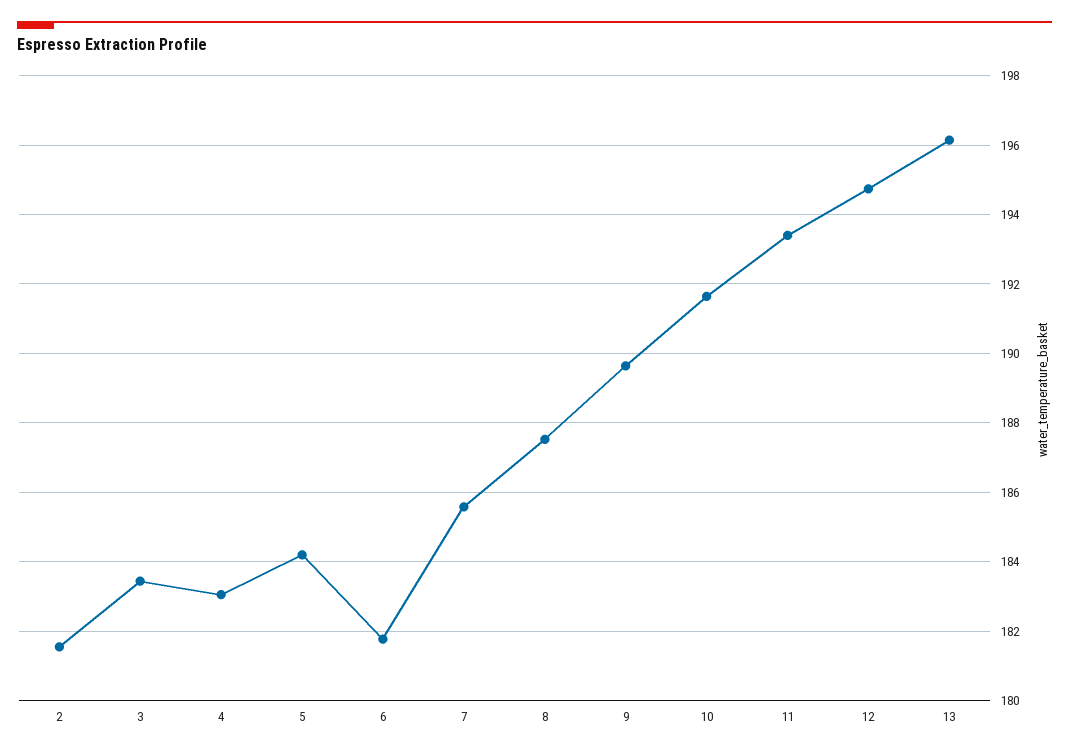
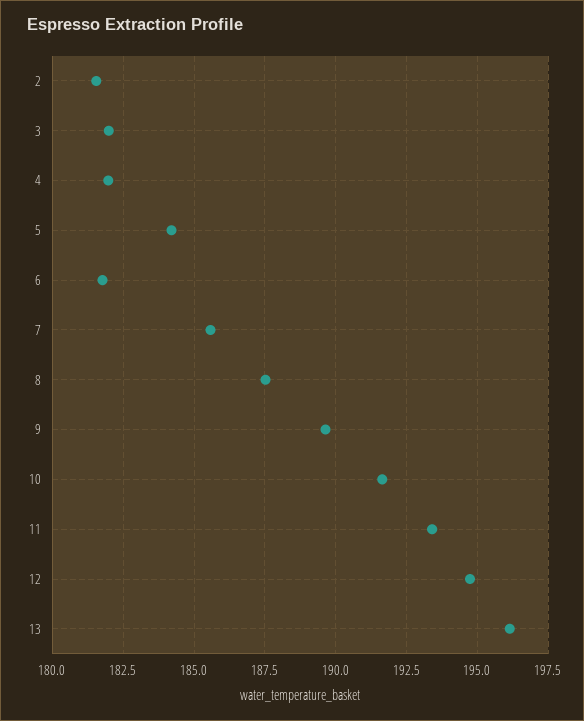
  {
    "2": 181.6,
-   "3": 183.4,
+   "3": 182,
-   "4": 183,
+   "4": 182,
    "5": 184.2,
    "6": 181.8,
    "7": 185.6,
    "8": 187.6,
    "9": 189.6,
    "10": 191.6,
    "11": 193.4,
    "12": 194.8,
    "13": 196.2
  }

